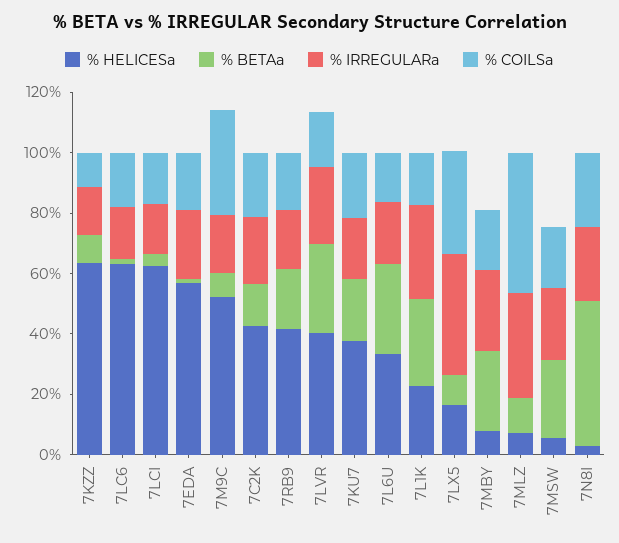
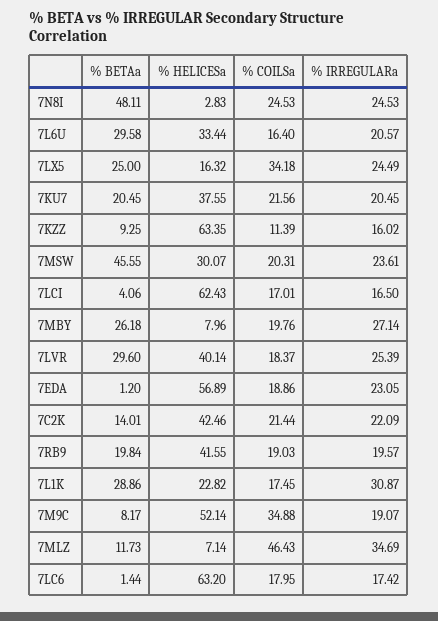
  {
    "% HELICESa": {
      "7KZZ": 63.35,
      "7LC6": 63.2,
      "7LCI": 62.43,
      "7EDA": 56.89,
      "7M9C": 52.14,
      "7C2K": 42.46,
      "7RB9": 41.55,
      "7LVR": 40.14,
      "7KU7": 37.55,
      "7L6U": 33.44,
      "7L1K": 22.82,
      "7LX5": 16.32,
      "7MBY": 7.96,
      "7MLZ": 7.14,
-     "7MSW": 5,
+     "7MSW": 30.07,
      "7N8I": 2.83
    },
    "% BETAa": {
      "7KZZ": 9.25,
      "7LC6": 1.44,
      "7LCI": 4.06,
      "7EDA": 1.2,
      "7M9C": 8.17,
      "7C2K": 14.01,
      "7RB9": 19.84,
      "7LVR": 29.6,
      "7KU7": 20.45,
      "7L6U": 29.58,
      "7L1K": 28.86,
-     "7LX5": 10,
+     "7LX5": 25,
      "7MBY": 26.18,
      "7MLZ": 11.73,
-     "7MSW": 25,
+     "7MSW": 45.55,
      "7N8I": 48.11
    },
    "% IRREGULARa": {
      "7KZZ": 16.02,
      "7LC6": 17.42,
      "7LCI": 16.5,
      "7EDA": 23.05,
      "7M9C": 19.07,
      "7C2K": 22.09,
      "7RB9": 19.57,
      "7LVR": 25.39,
      "7KU7": 20.45,
      "7L6U": 20.57,
      "7L1K": 30.87,
-     "7LX5": 40,
+     "7LX5": 24.49,
      "7MBY": 27.14,
      "7MLZ": 34.69,
      "7MSW": 23.61,
      "7N8I": 24.53
    },
    "% COILSa": {
      "7KZZ": 11.39,
      "7LC6": 17.95,
      "7LCI": 17.01,
      "7EDA": 18.86,
      "7M9C": 34.88,
      "7C2K": 21.44,
      "7RB9": 19.03,
      "7LVR": 18.37,
      "7KU7": 21.56,
      "7L6U": 16.4,
      "7L1K": 17.45,
      "7LX5": 34.18,
      "7MBY": 19.76,
      "7MLZ": 46.43,
      "7MSW": 20.31,
      "7N8I": 24.53
    }
  }

